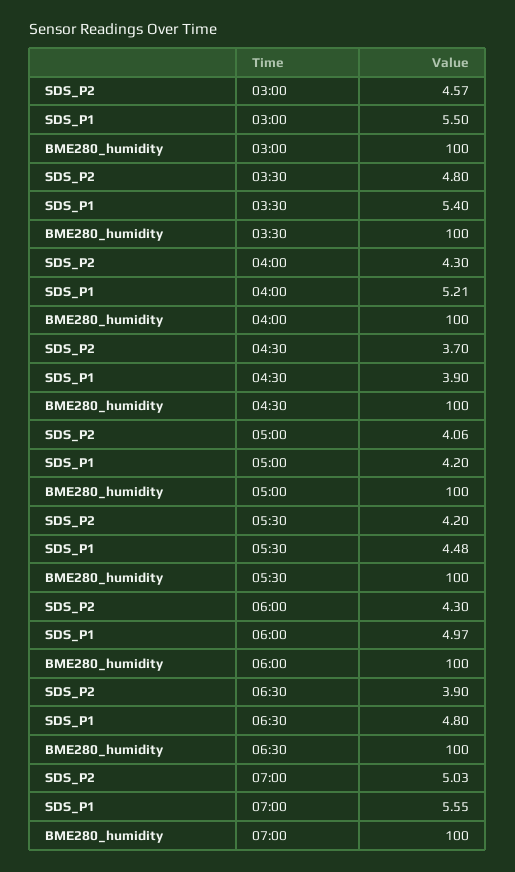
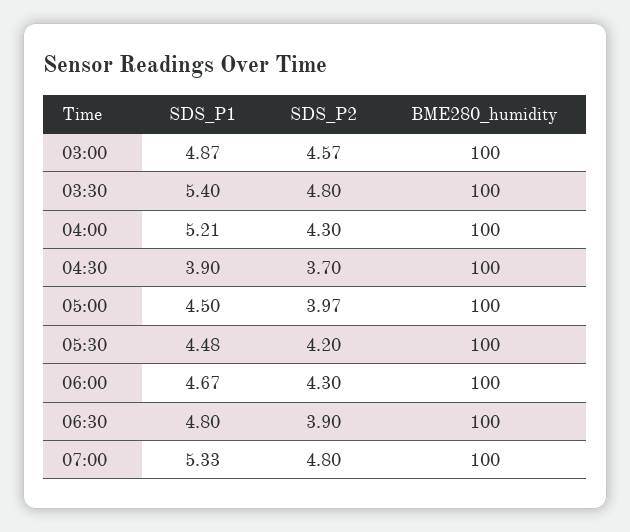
  {
    "SDS_P2": {
      "03:00": 4.57,
      "03:30": 4.8,
      "04:00": 4.3,
      "04:30": 3.7,
-     "05:00": 4.06,
+     "05:00": 3.97,
      "05:30": 4.2,
      "06:00": 4.3,
      "06:30": 3.9,
-     "07:00": 5.03
+     "07:00": 4.8
    },
    "SDS_P1": {
-     "03:00": 5.5,
+     "03:00": 4.87,
      "03:30": 5.4,
      "04:00": 5.21,
      "04:30": 3.9,
-     "05:00": 4.2,
+     "05:00": 4.5,
      "05:30": 4.48,
-     "06:00": 4.97,
+     "06:00": 4.67,
      "06:30": 4.8,
-     "07:00": 5.55
+     "07:00": 5.33
    },
    "BME280_humidity": {
      "03:00": 100,
      "03:30": 100,
      "04:00": 100,
      "04:30": 100,
      "05:00": 100,
      "05:30": 100,
      "06:00": 100,
      "06:30": 100,
      "07:00": 100
    }
  }

